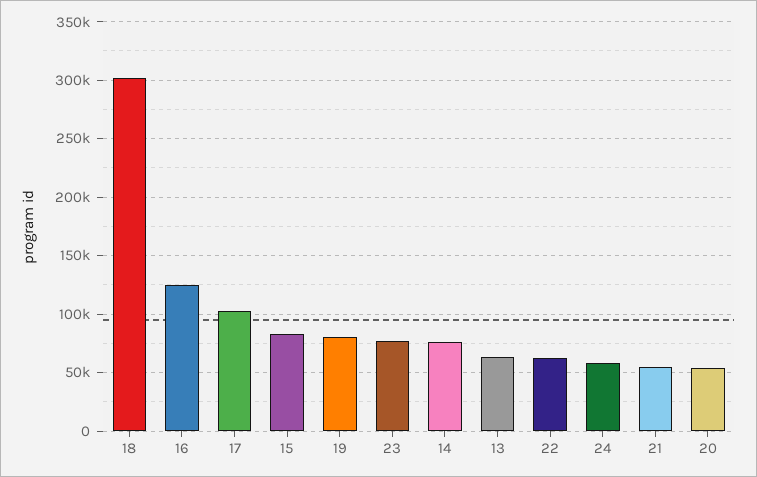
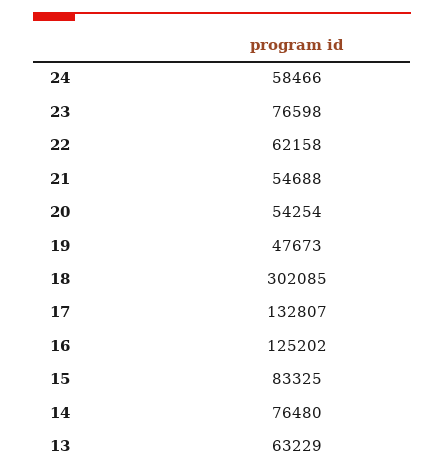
  {
    "18": 302085,
    "16": 125202,
-   "17": 100000,
+   "17": 132807,
    "15": 83325,
-   "19": 80000,
+   "19": 47673,
    "23": 76598,
    "14": 76480,
    "13": 63229,
    "22": 62158,
    "24": 58466,
    "21": 54688,
    "20": 54254
  }

